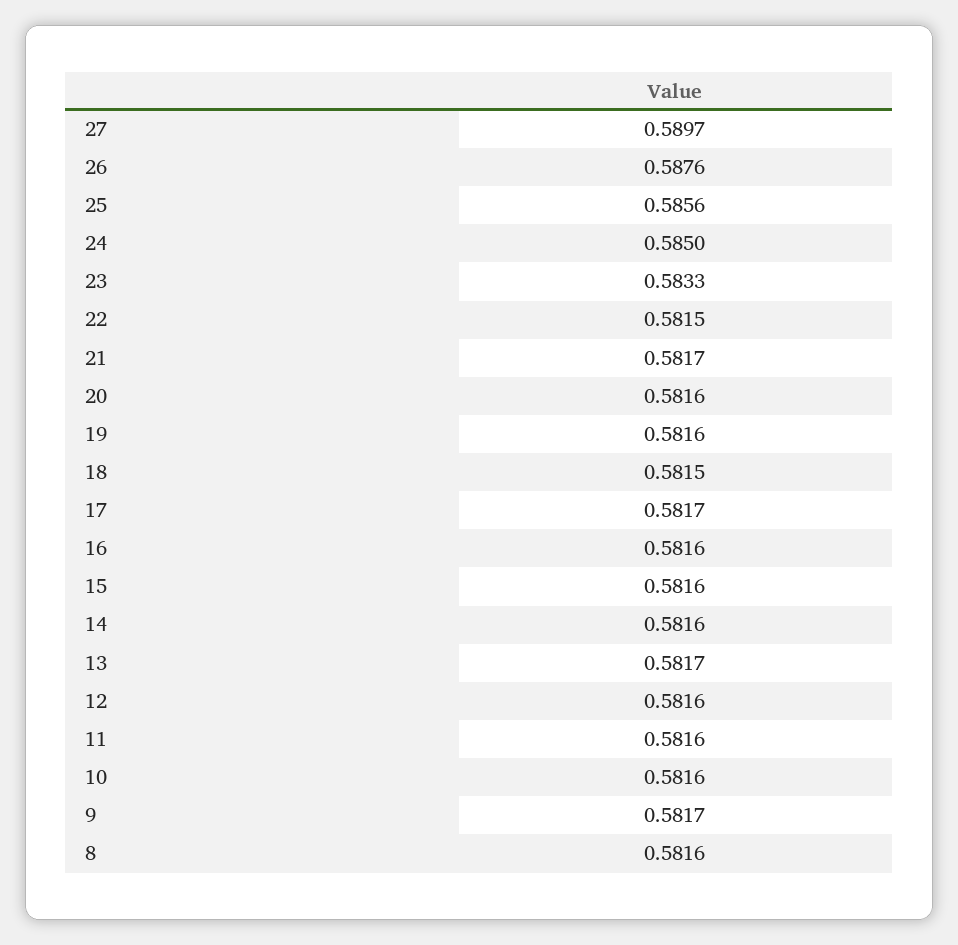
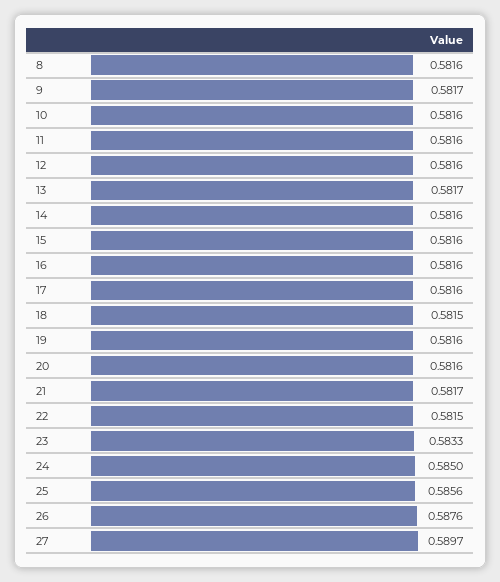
  {
    "27": 0.5897,
    "26": 0.5876,
    "25": 0.5856,
    "24": 0.585,
    "23": 0.5833,
    "22": 0.5815,
    "21": 0.5817,
    "20": 0.5816,
    "19": 0.5816,
    "18": 0.5815,
-   "17": 0.5817,
+   "17": 0.5816,
    "16": 0.5816,
    "15": 0.5816,
    "14": 0.5816,
    "13": 0.5817,
    "12": 0.5816,
    "11": 0.5816,
    "10": 0.5816,
    "9": 0.5817,
    "8": 0.5816
  }

